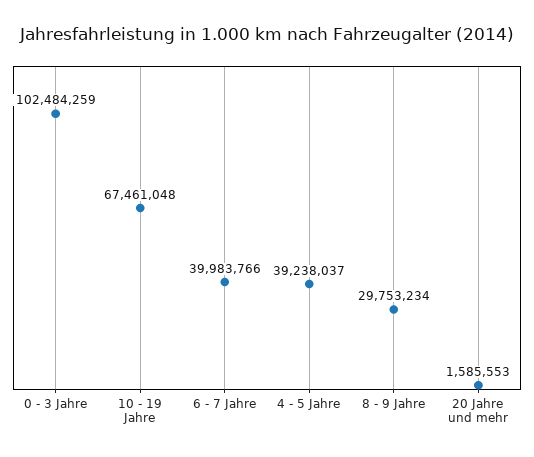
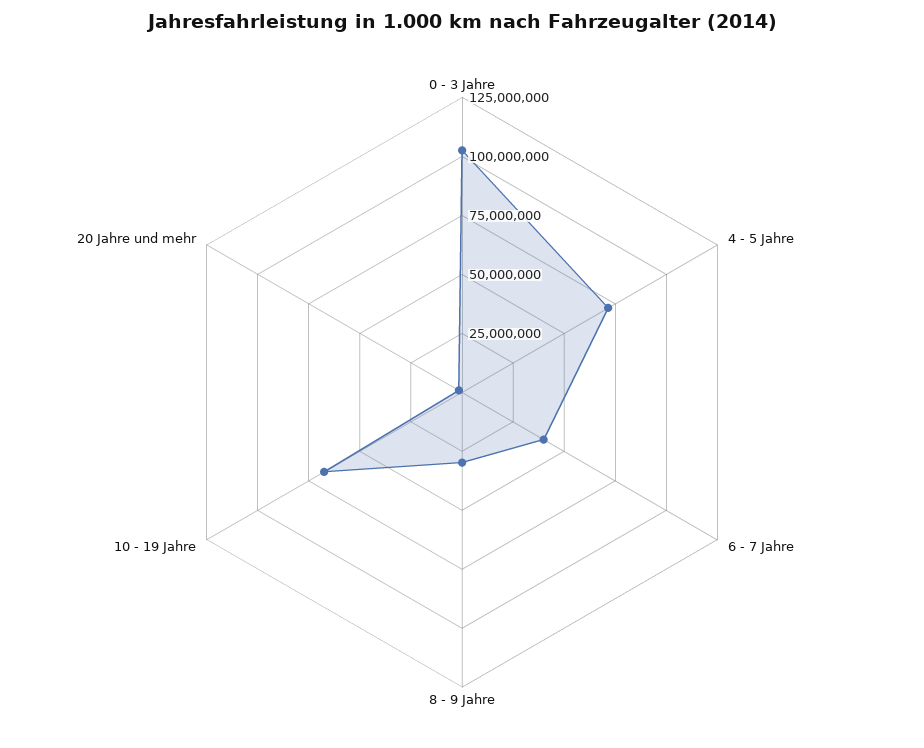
  {
    "0 - 3 Jahre": 102484259,
    "10 - 19 Jahre": 67461048,
    "6 - 7 Jahre": 39983766,
-   "4 - 5 Jahre": 39238037,
+   "4 - 5 Jahre": 70000000,
    "8 - 9 Jahre": 29753234,
    "20 Jahre und mehr": 1585553
  }

